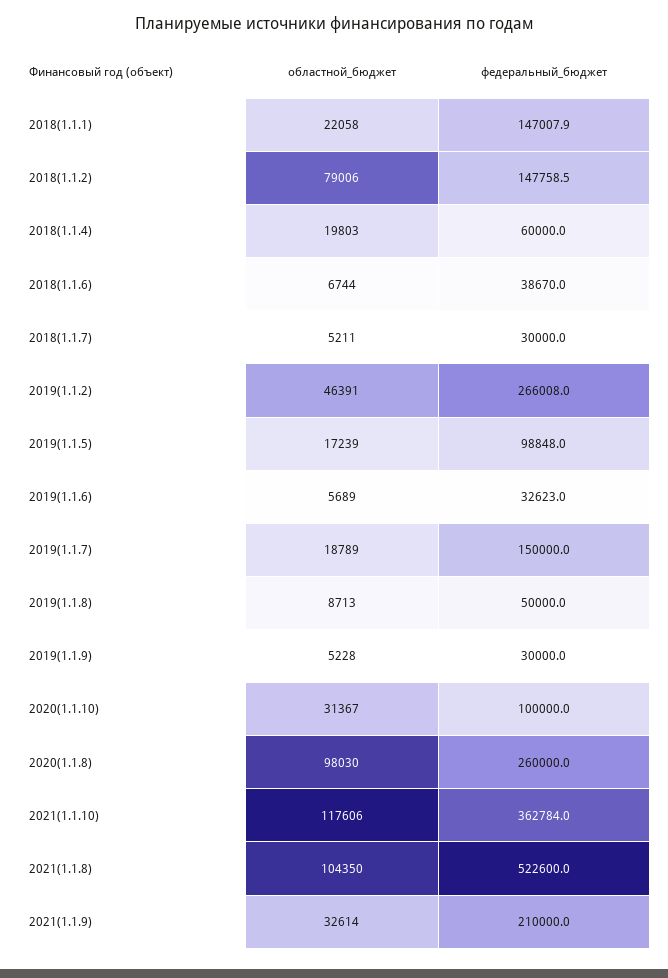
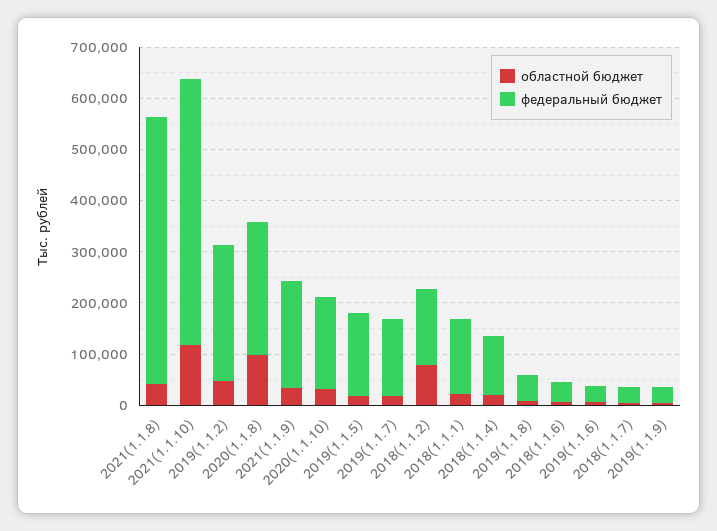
  {
    "областной_бюджет": {
      "2018(1.1.1)": 22058,
      "2018(1.1.2)": 79006,
      "2018(1.1.4)": 19803,
      "2018(1.1.6)": 6744,
      "2018(1.1.7)": 5211,
      "2019(1.1.2)": 46391,
      "2019(1.1.5)": 17239,
      "2019(1.1.6)": 5689,
      "2019(1.1.7)": 18789,
      "2019(1.1.8)": 8713,
      "2019(1.1.9)": 5228,
      "2020(1.1.10)": 31367,
      "2020(1.1.8)": 98030,
      "2021(1.1.10)": 117606,
-     "2021(1.1.8)": 104350,
+     "2021(1.1.8)": 40000,
      "2021(1.1.9)": 32614
    },
    "федеральный_бюджет": {
      "2018(1.1.1)": 147007.9,
      "2018(1.1.2)": 147758.5,
-     "2018(1.1.4)": 60000,
+     "2018(1.1.4)": 120000,
      "2018(1.1.6)": 38670,
      "2018(1.1.7)": 30000,
      "2019(1.1.2)": 266008,
-     "2019(1.1.5)": 98848,
+     "2019(1.1.5)": 160000,
      "2019(1.1.6)": 32623,
      "2019(1.1.7)": 150000,
      "2019(1.1.8)": 50000,
      "2019(1.1.9)": 30000,
-     "2020(1.1.10)": 100000,
+     "2020(1.1.10)": 180000,
      "2020(1.1.8)": 260000,
-     "2021(1.1.10)": 362784,
+     "2021(1.1.10)": 520000,
      "2021(1.1.8)": 522600,
      "2021(1.1.9)": 210000
    }
  }

